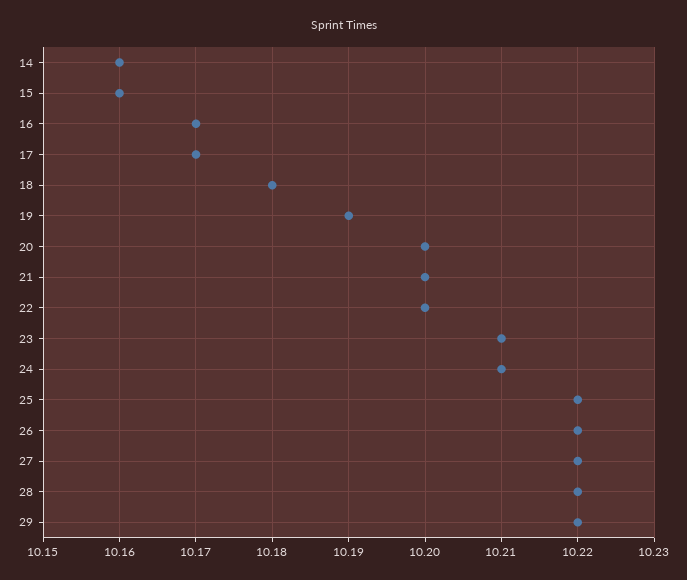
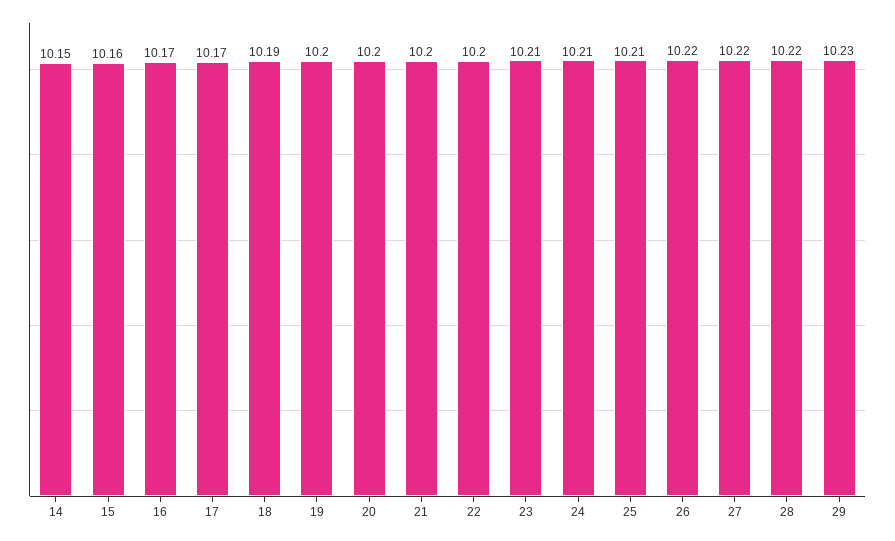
  {
-   "14": 10.16,
+   "14": 10.15,
    "15": 10.16,
    "16": 10.17,
    "17": 10.17,
-   "18": 10.18,
+   "18": 10.19,
-   "19": 10.19,
+   "19": 10.2,
    "20": 10.2,
    "21": 10.2,
    "22": 10.2,
    "23": 10.21,
    "24": 10.21,
-   "25": 10.22,
+   "25": 10.21,
    "26": 10.22,
    "27": 10.22,
    "28": 10.22,
-   "29": 10.22
+   "29": 10.23
  }

